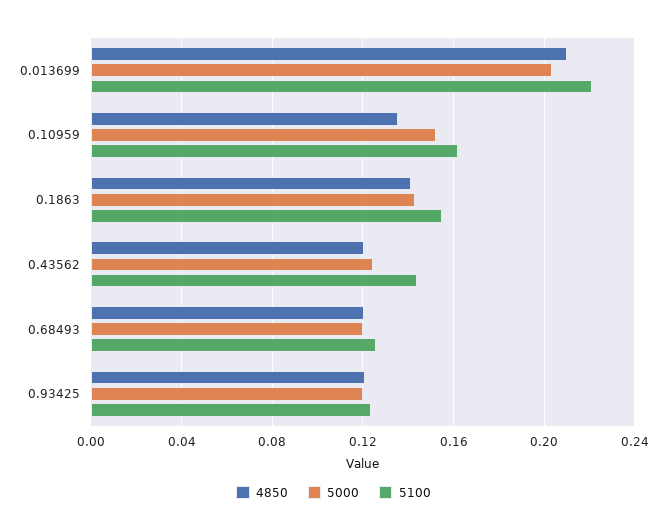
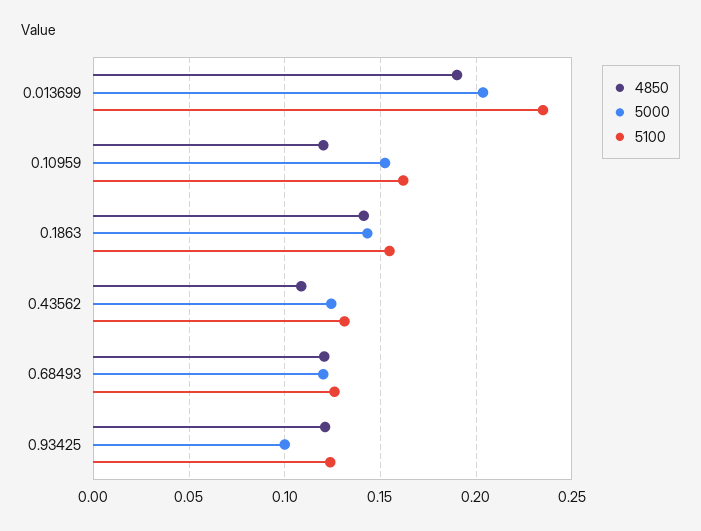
  {
    "4850": {
-     "0.013699": 0.21,
+     "0.013699": 0.19,
-     "0.10959": 0.135,
+     "0.10959": 0.12,
      "0.1863": 0.14,
-     "0.43562": 0.12,
+     "0.43562": 0.11,
      "0.68493": 0.12,
      "0.93425": 0.12
    },
    "5000": {
      "0.013699": 0.205,
      "0.10959": 0.15,
      "0.1863": 0.145,
      "0.43562": 0.125,
      "0.68493": 0.12,
-     "0.93425": 0.12
+     "0.93425": 0.1
    },
    "5100": {
-     "0.013699": 0.22,
+     "0.013699": 0.235,
      "0.10959": 0.16,
      "0.1863": 0.155,
-     "0.43562": 0.145,
+     "0.43562": 0.13,
      "0.68493": 0.125,
      "0.93425": 0.125
    }
  }

